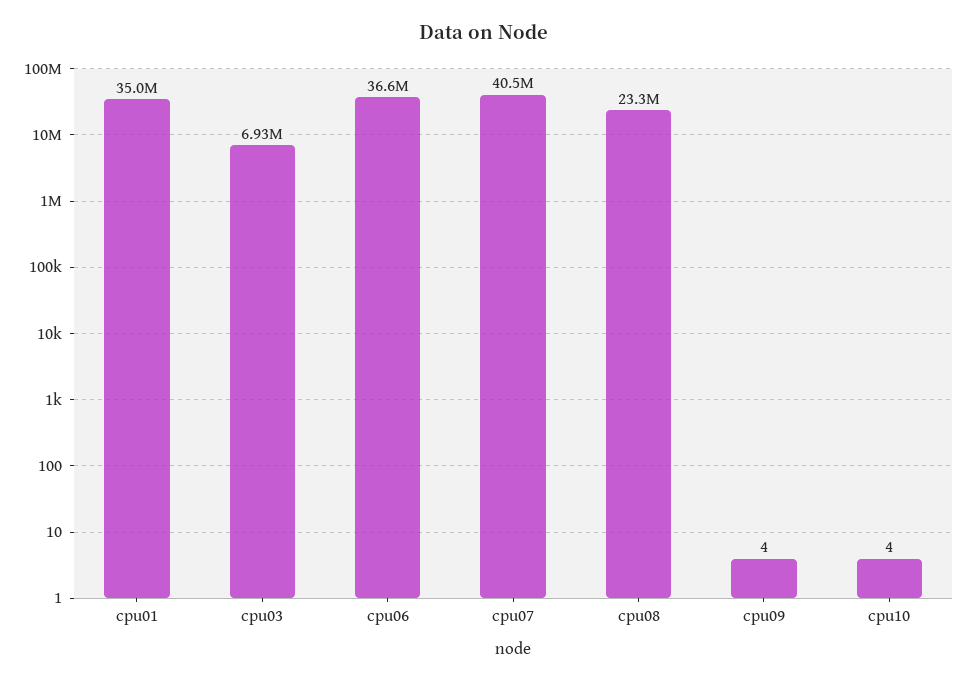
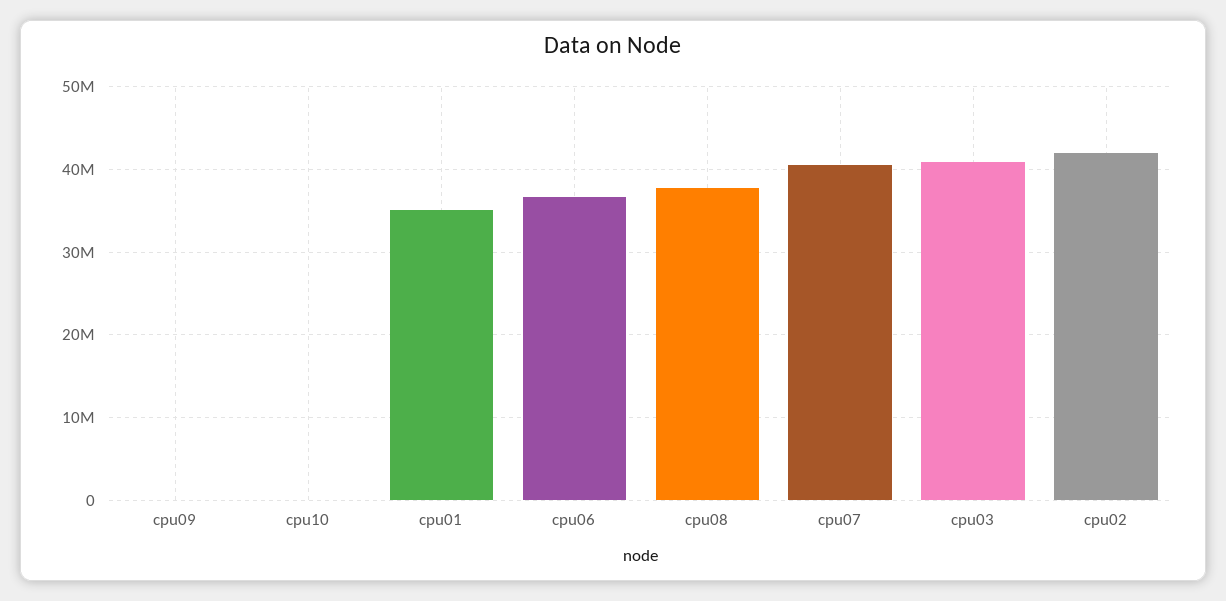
  {
    "cpu01": 35000000,
-   "cpu03": 6930000,
+   "cpu03": 41000000,
    "cpu06": 36600000,
    "cpu07": 40500000,
-   "cpu08": 23300000,
+   "cpu08": 38000000,
    "cpu09": 4,
-   "cpu10": 4
+   "cpu10": 4,
+   "cpu02": 42000000
  }

